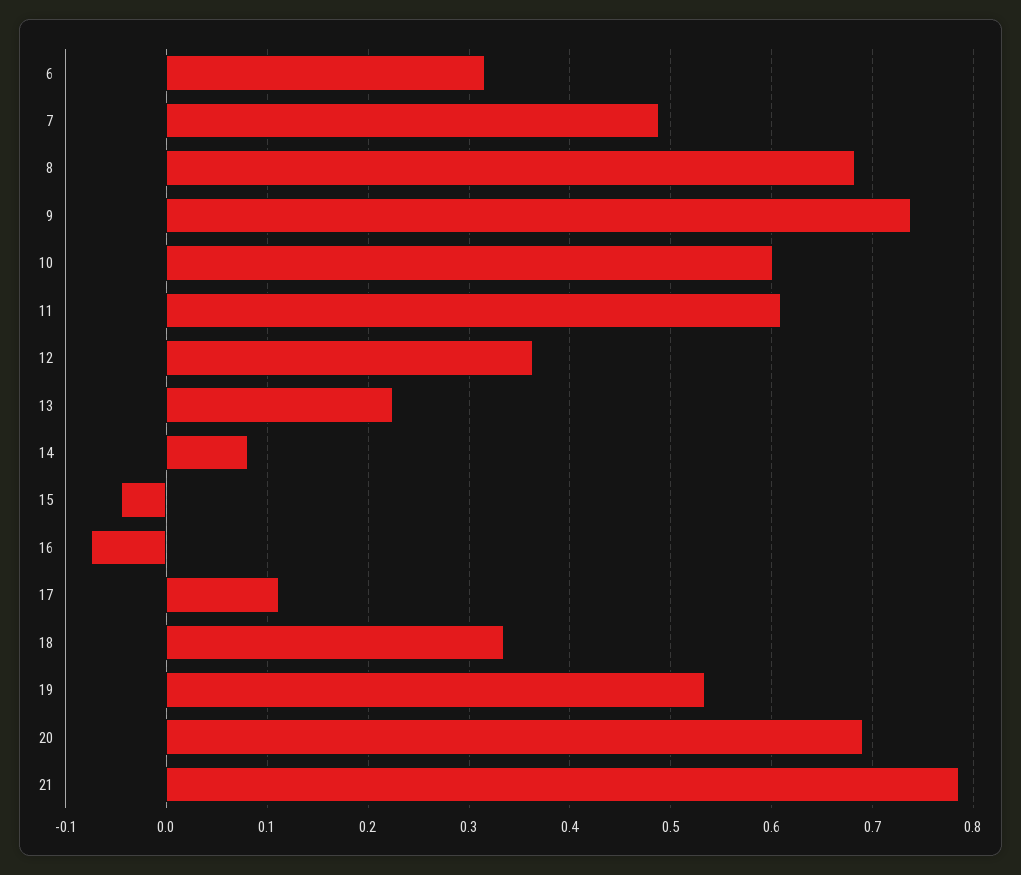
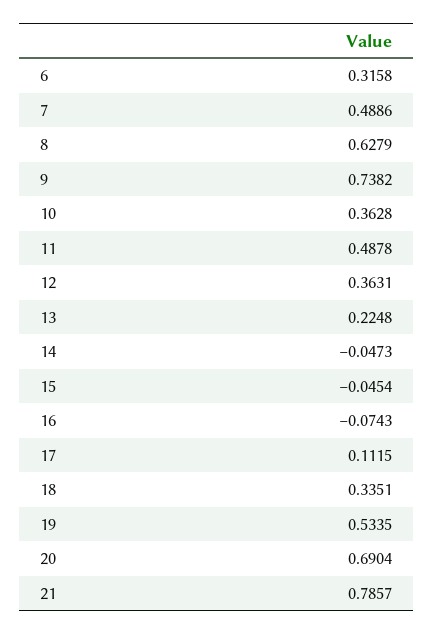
  {
    "6": 0.3158,
    "7": 0.4886,
-   "8": 0.68,
+   "8": 0.6279,
    "9": 0.7382,
-   "10": 0.6,
+   "10": 0.3628,
-   "11": 0.61,
+   "11": 0.4878,
    "12": 0.3631,
    "13": 0.2248,
-   "14": 0.08,
+   "14": -0.0473,
    "15": -0.0454,
    "16": -0.0743,
    "17": 0.1115,
    "18": 0.3351,
    "19": 0.5335,
    "20": 0.6904,
    "21": 0.7857
  }

